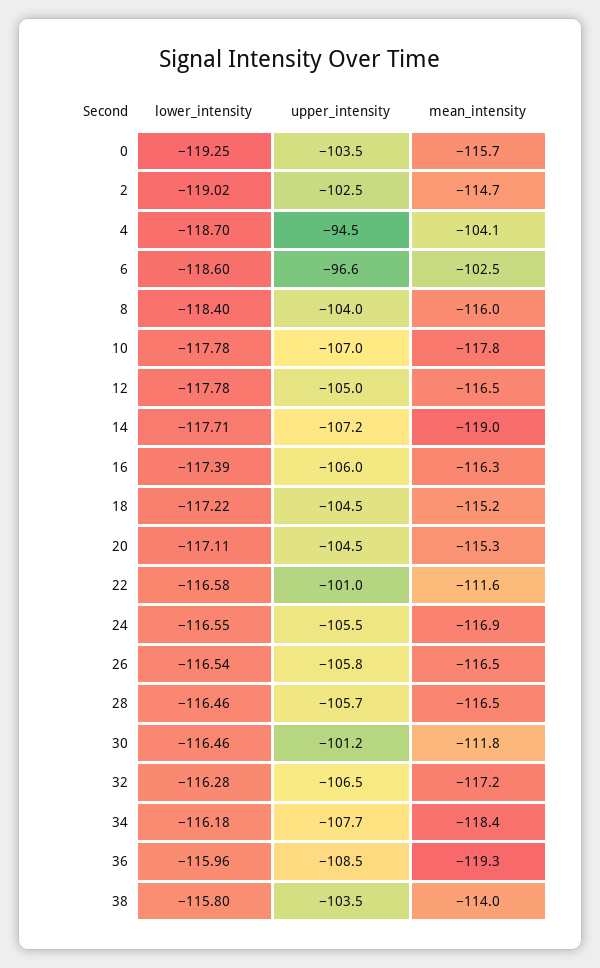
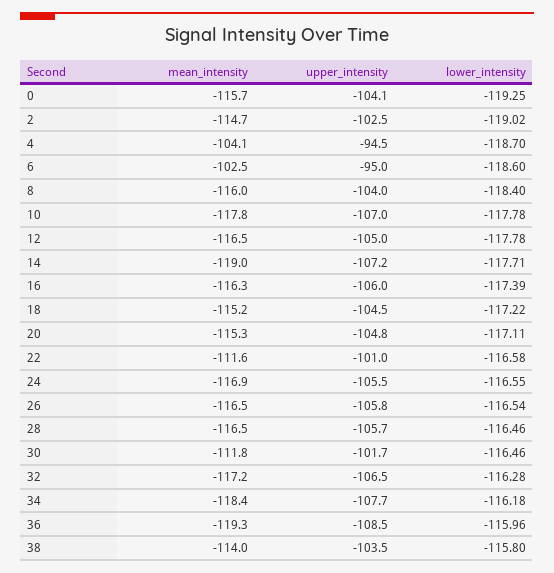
  {
    "lower_intensity": {
      "0": -119.25,
      "2": -119.02,
      "4": -118.7,
      "6": -118.6,
      "8": -118.4,
      "10": -117.78,
      "12": -117.78,
      "14": -117.71,
      "16": -117.39,
      "18": -117.22,
      "20": -117.11,
      "22": -116.58,
      "24": -116.55,
      "26": -116.54,
      "28": -116.46,
      "30": -116.46,
      "32": -116.28,
      "34": -116.18,
      "36": -115.96,
      "38": -115.8
    },
    "upper_intensity": {
-     "0": -103.5,
+     "0": -104.1,
      "2": -102.5,
      "4": -94.5,
-     "6": -96.6,
+     "6": -95,
      "8": -104,
      "10": -107,
      "12": -105,
      "14": -107.2,
      "16": -106,
      "18": -104.5,
-     "20": -104.5,
+     "20": -104.8,
      "22": -101,
      "24": -105.5,
      "26": -105.8,
      "28": -105.7,
-     "30": -101.2,
+     "30": -101.7,
      "32": -106.5,
      "34": -107.7,
      "36": -108.5,
      "38": -103.5
    },
    "mean_intensity": {
      "0": -115.7,
      "2": -114.7,
      "4": -104.1,
      "6": -102.5,
      "8": -116,
      "10": -117.8,
      "12": -116.5,
      "14": -119,
      "16": -116.3,
      "18": -115.2,
      "20": -115.3,
      "22": -111.6,
      "24": -116.9,
      "26": -116.5,
      "28": -116.5,
      "30": -111.8,
      "32": -117.2,
      "34": -118.4,
      "36": -119.3,
      "38": -114
    }
  }

